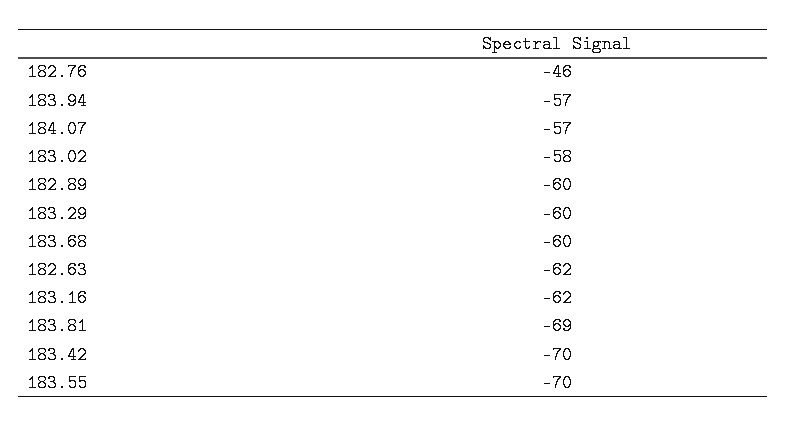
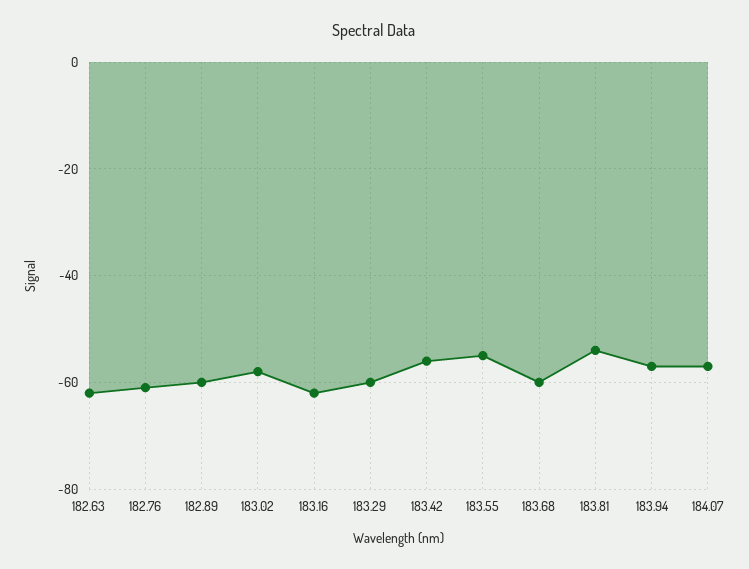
  {
-   "182.76": -46,
+   "182.76": -60,
    "183.94": -57,
    "184.07": -57,
    "183.02": -58,
    "182.89": -60,
    "183.29": -60,
    "183.68": -60,
    "182.63": -62,
    "183.16": -62,
-   "183.81": -69,
+   "183.81": -55,
-   "183.42": -70,
+   "183.42": -55,
-   "183.55": -70
+   "183.55": -55
  }

